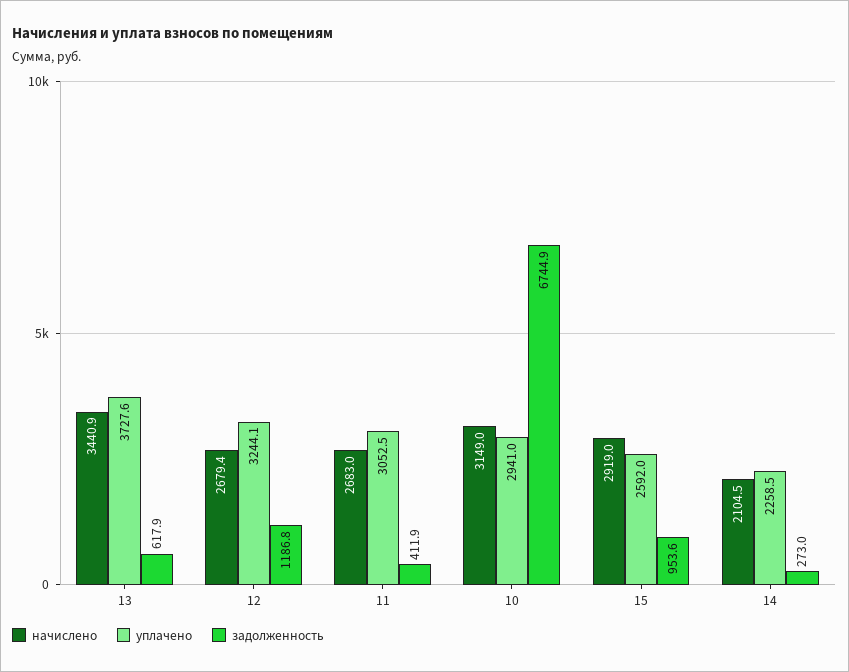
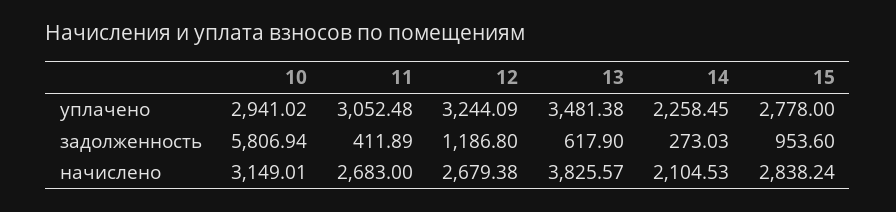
  {
    "начислено": {
-     "13": 3440.9,
+     "13": 3825.57,
      "12": 2679.38,
      "11": 2683,
      "10": 3149.01,
-     "15": 2919,
+     "15": 2838.24,
      "14": 2104.53
    },
    "уплачено": {
-     "13": 3727.6,
+     "13": 3481.38,
      "12": 3244.09,
      "11": 3052.48,
      "10": 2941.02,
-     "15": 2592,
+     "15": 2778,
      "14": 2258.45
    },
    "задолженность": {
      "13": 617.9,
      "12": 1186.8,
      "11": 411.89,
-     "10": 6744.9,
+     "10": 5806.94,
      "15": 953.6,
      "14": 273.03
    }
  }

